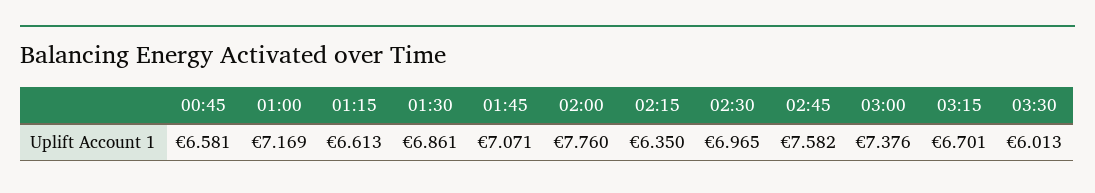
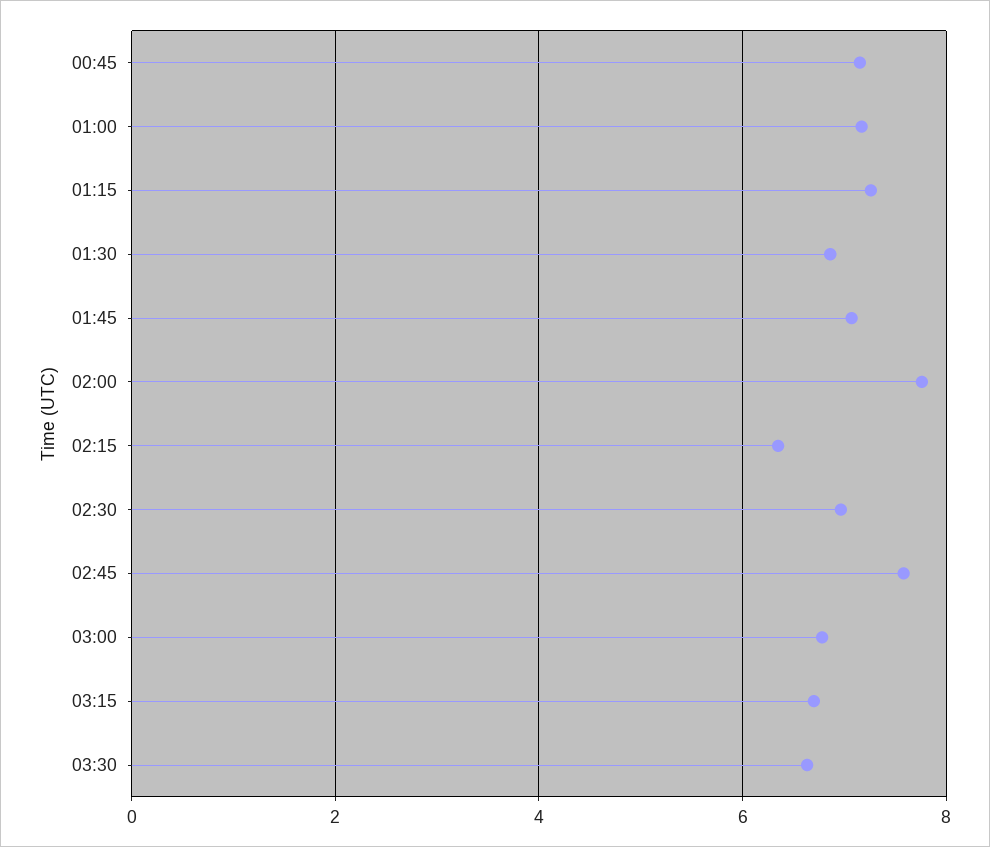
  {
-   "00:45": 6.581,
+   "00:45": 7.2,
    "01:00": 7.169,
-   "01:15": 6.613,
+   "01:15": 7.2,
    "01:30": 6.861,
    "01:45": 7.071,
    "02:00": 7.76,
    "02:15": 6.35,
    "02:30": 6.965,
    "02:45": 7.582,
-   "03:00": 7.376,
+   "03:00": 6.8,
    "03:15": 6.701,
-   "03:30": 6.013
+   "03:30": 6.6
  }

